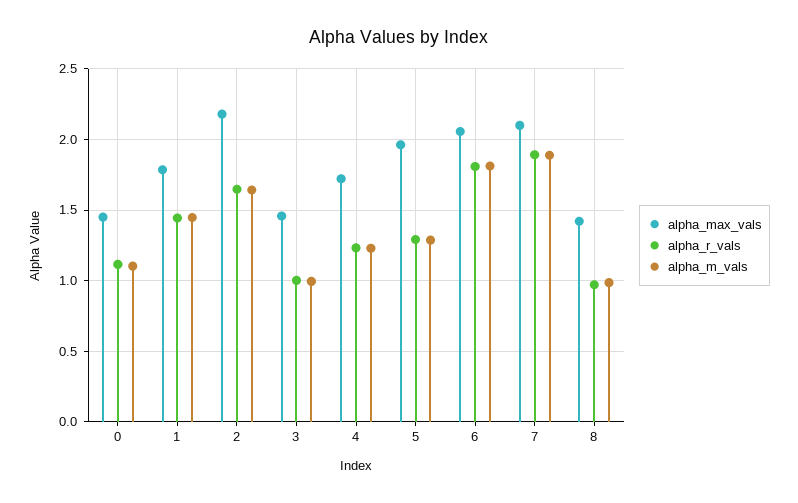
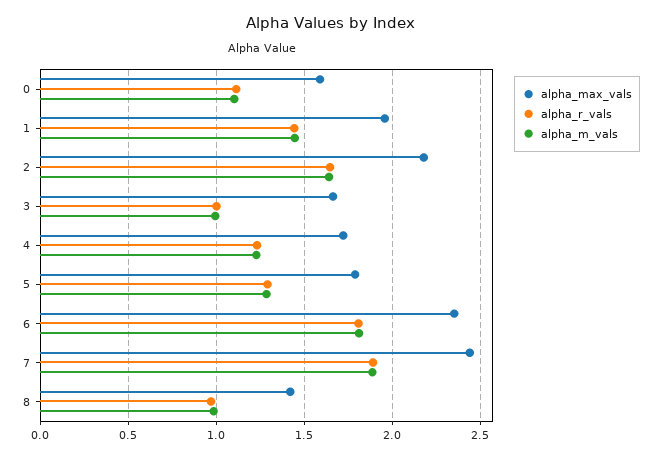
  {
    "alpha_max_vals": {
-     "0": 1.45,
+     "0": 1.6,
-     "1": 1.8,
+     "1": 1.95,
      "2": 2.2,
-     "3": 1.45,
+     "3": 1.65,
      "4": 1.7,
-     "5": 1.95,
+     "5": 1.8,
-     "6": 2.05,
+     "6": 2.35,
-     "7": 2.1,
+     "7": 2.45,
      "8": 1.4
    },
    "alpha_r_vals": {
      "0": 1.1,
      "1": 1.45,
      "2": 1.65,
      "3": 1,
      "4": 1.25,
      "5": 1.3,
      "6": 1.8,
      "7": 1.9,
      "8": 0.95
    },
    "alpha_m_vals": {
      "0": 1.1,
      "1": 1.45,
      "2": 1.65,
      "3": 1,
      "4": 1.25,
      "5": 1.3,
      "6": 1.8,
      "7": 1.9,
      "8": 1
    }
  }

